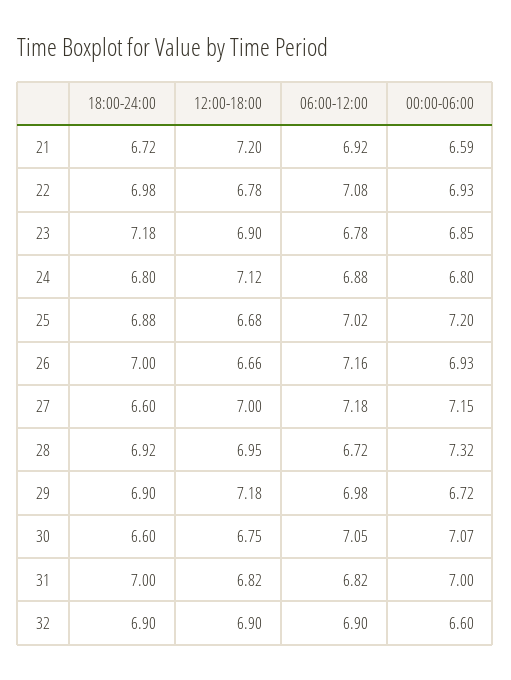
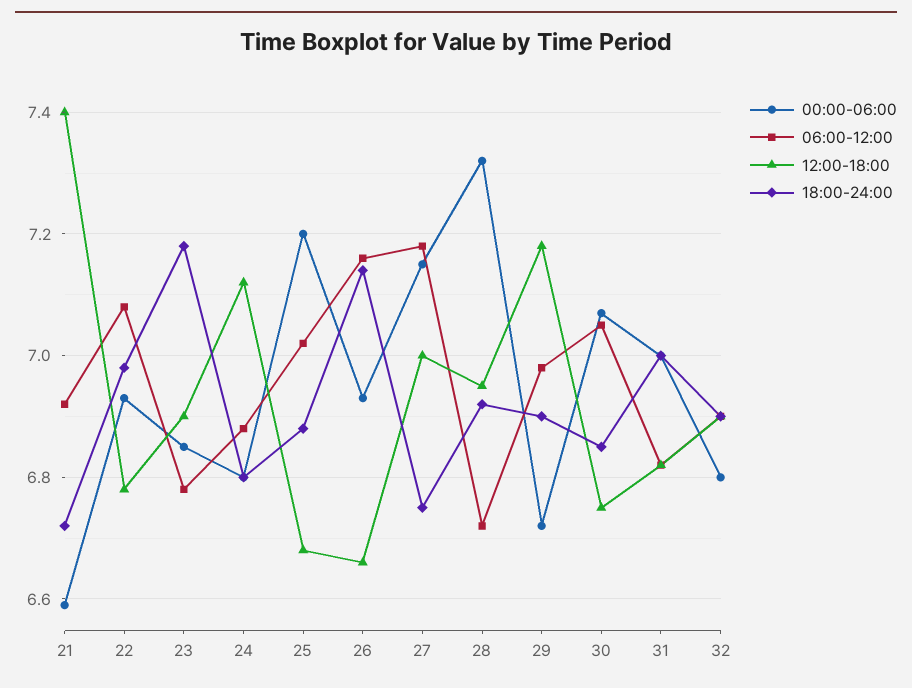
  {
    "18:00-24:00": {
      "21": 6.72,
      "22": 6.98,
      "23": 7.18,
      "24": 6.8,
      "25": 6.88,
-     "26": 7,
+     "26": 7.15,
-     "27": 6.6,
+     "27": 6.75,
      "28": 6.92,
      "29": 6.9,
-     "30": 6.6,
+     "30": 6.85,
      "31": 7,
      "32": 6.9
    },
    "12:00-18:00": {
-     "21": 7.2,
+     "21": 7.4,
      "22": 6.78,
      "23": 6.9,
      "24": 7.12,
      "25": 6.68,
      "26": 6.66,
      "27": 7,
      "28": 6.95,
      "29": 7.18,
      "30": 6.75,
      "31": 6.82,
      "32": 6.9
    },
    "06:00-12:00": {
      "21": 6.92,
      "22": 7.08,
      "23": 6.78,
      "24": 6.88,
      "25": 7.02,
      "26": 7.16,
      "27": 7.18,
      "28": 6.72,
      "29": 6.98,
      "30": 7.05,
      "31": 6.82,
      "32": 6.9
    },
    "00:00-06:00": {
      "21": 6.59,
      "22": 6.93,
      "23": 6.85,
      "24": 6.8,
      "25": 7.2,
      "26": 6.93,
      "27": 7.15,
      "28": 7.32,
      "29": 6.72,
      "30": 7.07,
      "31": 7,
-     "32": 6.6
+     "32": 6.8
    }
  }

